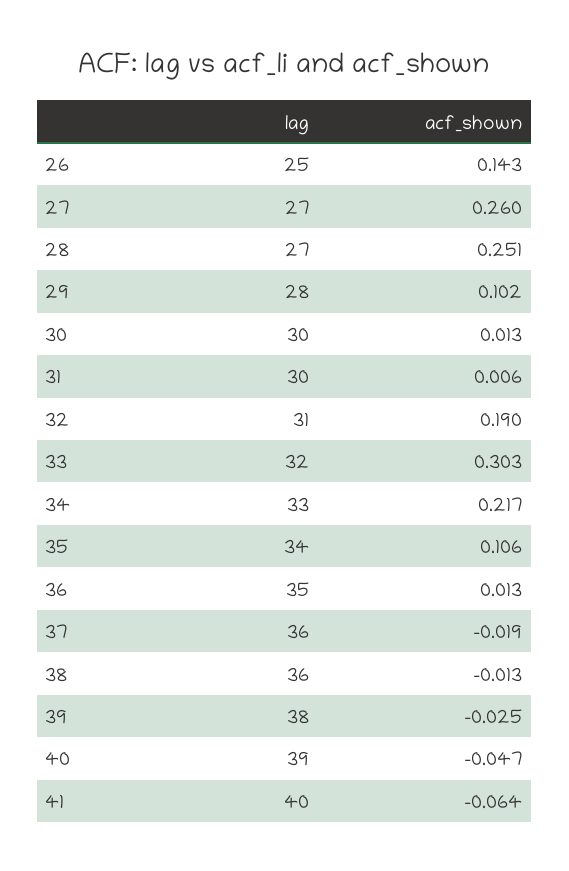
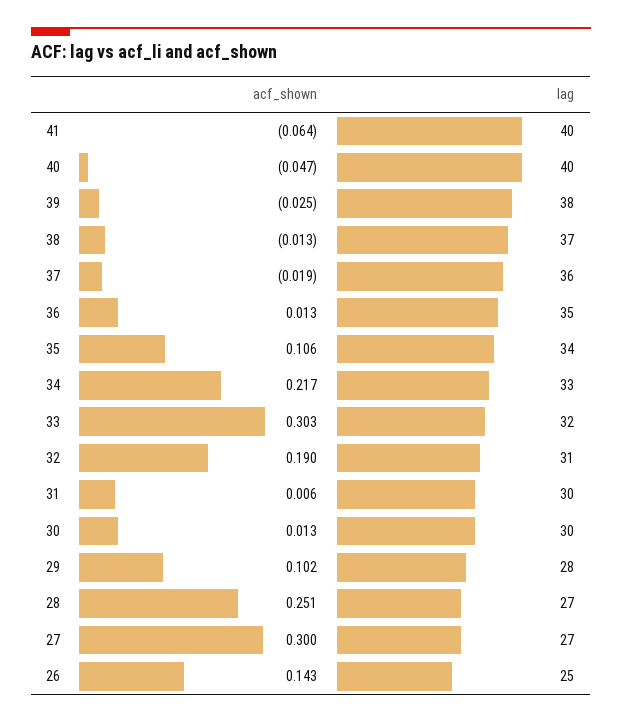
  {
    "lag": {
      "26": 25,
      "27": 27,
      "28": 27,
      "29": 28,
      "30": 30,
      "31": 30,
      "32": 31,
      "33": 32,
      "34": 33,
      "35": 34,
      "36": 35,
      "37": 36,
-     "38": 36,
+     "38": 37,
      "39": 38,
-     "40": 39,
+     "40": 40,
      "41": 40
    },
    "acf_shown": {
      "26": 0.143,
-     "27": 0.26,
+     "27": 0.3,
      "28": 0.251,
      "29": 0.102,
      "30": 0.013,
      "31": 0.006,
      "32": 0.19,
      "33": 0.303,
      "34": 0.217,
      "35": 0.106,
      "36": 0.013,
      "37": -0.019,
      "38": -0.013,
      "39": -0.025,
      "40": -0.047,
      "41": -0.064
    }
  }

